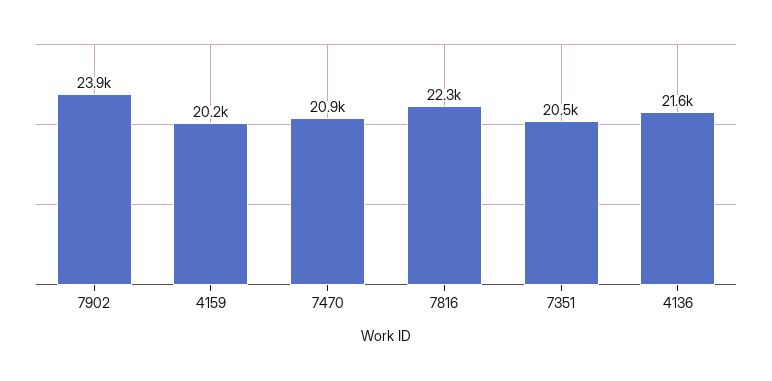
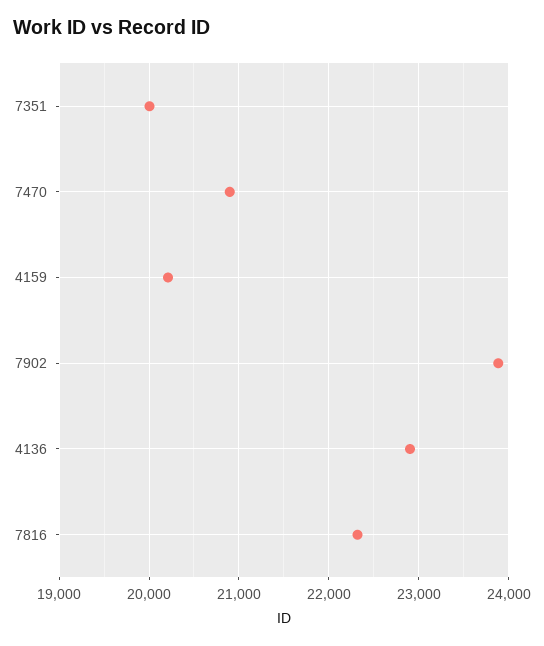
  {
    "7902": 23900,
    "4159": 20200,
    "7470": 20900,
    "7816": 22300,
-   "7351": 20500,
+   "7351": 20000,
-   "4136": 21600
+   "4136": 22900
  }

